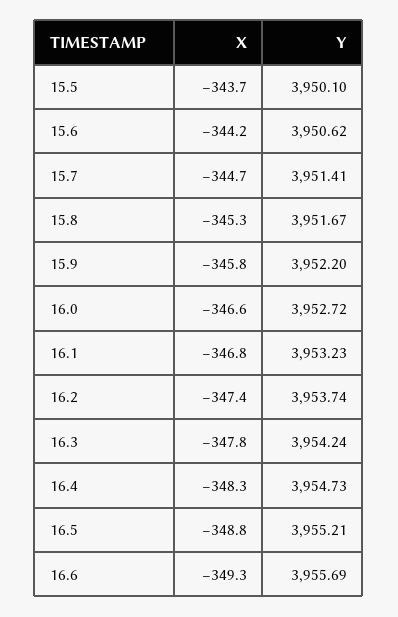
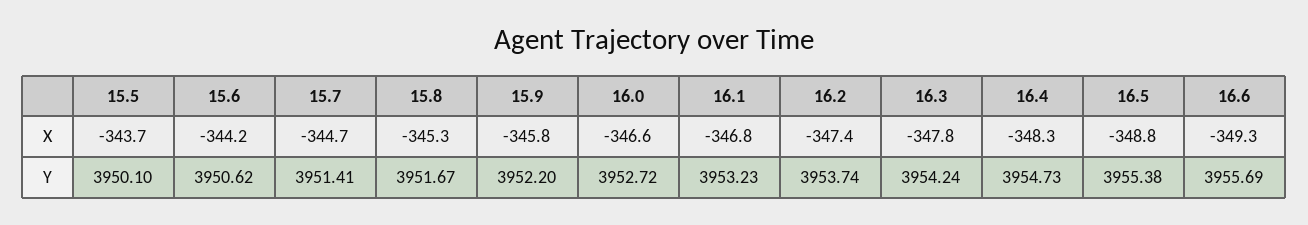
  {
    "X": {
      "15.5": -343.7,
      "15.6": -344.2,
      "15.7": -344.7,
      "15.8": -345.3,
      "15.9": -345.8,
      "16.0": -346.6,
      "16.1": -346.8,
      "16.2": -347.4,
      "16.3": -347.8,
      "16.4": -348.3,
      "16.5": -348.8,
      "16.6": -349.3
    },
    "Y": {
      "15.5": 3950.1,
      "15.6": 3950.62,
      "15.7": 3951.41,
      "15.8": 3951.67,
      "15.9": 3952.2,
      "16.0": 3952.72,
      "16.1": 3953.23,
      "16.2": 3953.74,
      "16.3": 3954.24,
      "16.4": 3954.73,
-     "16.5": 3955.21,
+     "16.5": 3955.38,
      "16.6": 3955.69
    }
  }

